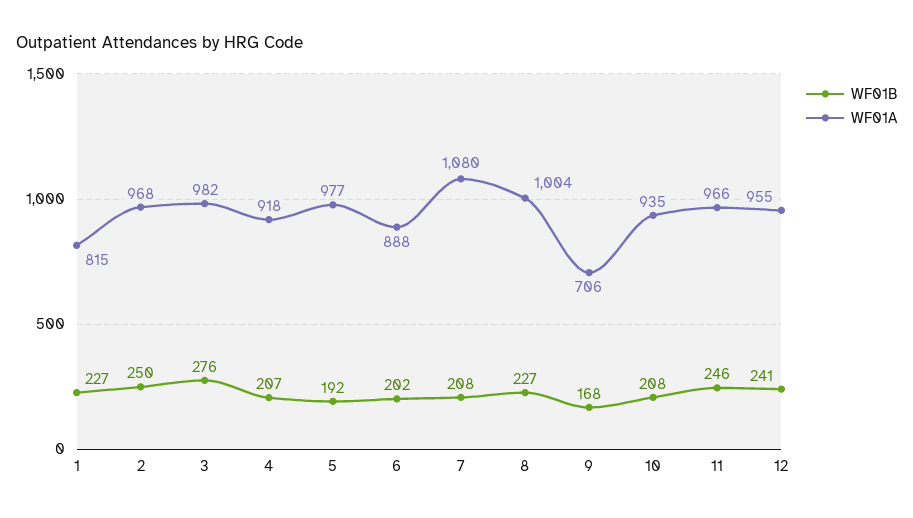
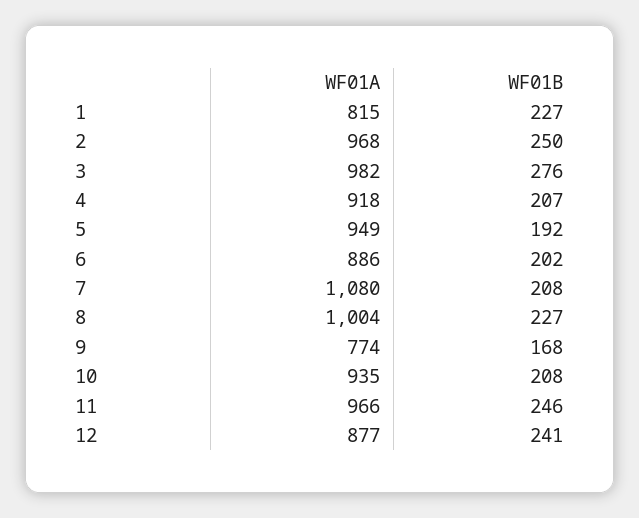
  {
    "WF01B": {
      "1": 227,
      "2": 250,
      "3": 276,
      "4": 207,
      "5": 192,
      "6": 202,
      "7": 208,
      "8": 227,
      "9": 168,
      "10": 208,
      "11": 246,
      "12": 241
    },
    "WF01A": {
      "1": 815,
      "2": 968,
      "3": 982,
      "4": 918,
-     "5": 977,
+     "5": 949,
-     "6": 888,
+     "6": 886,
      "7": 1080,
      "8": 1004,
-     "9": 706,
+     "9": 774,
      "10": 935,
      "11": 966,
-     "12": 955
+     "12": 877
    }
  }

